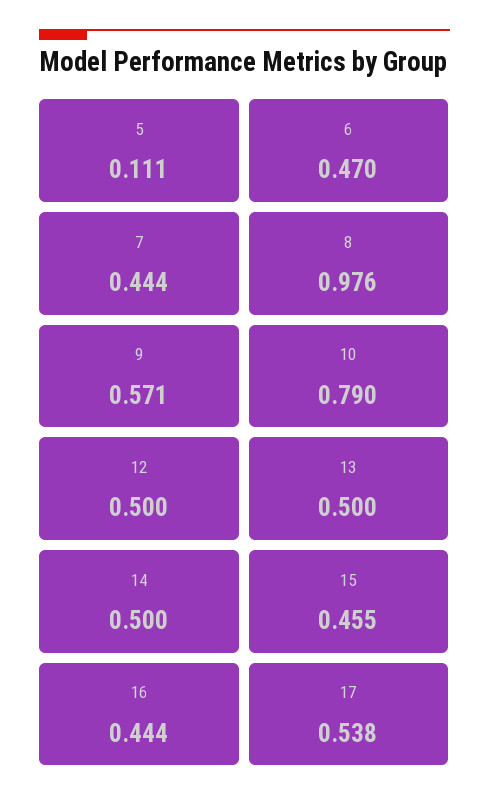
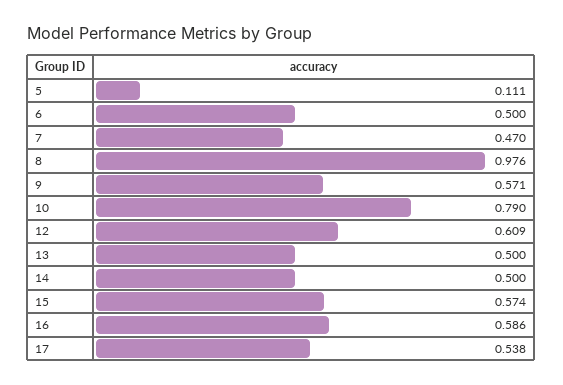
  {
    "5": 0.111,
-   "6": 0.47,
+   "6": 0.5,
-   "7": 0.444,
+   "7": 0.47,
    "8": 0.976,
    "9": 0.571,
    "10": 0.79,
-   "12": 0.5,
+   "12": 0.609,
    "13": 0.5,
    "14": 0.5,
-   "15": 0.455,
+   "15": 0.574,
-   "16": 0.444,
+   "16": 0.586,
    "17": 0.538
  }

